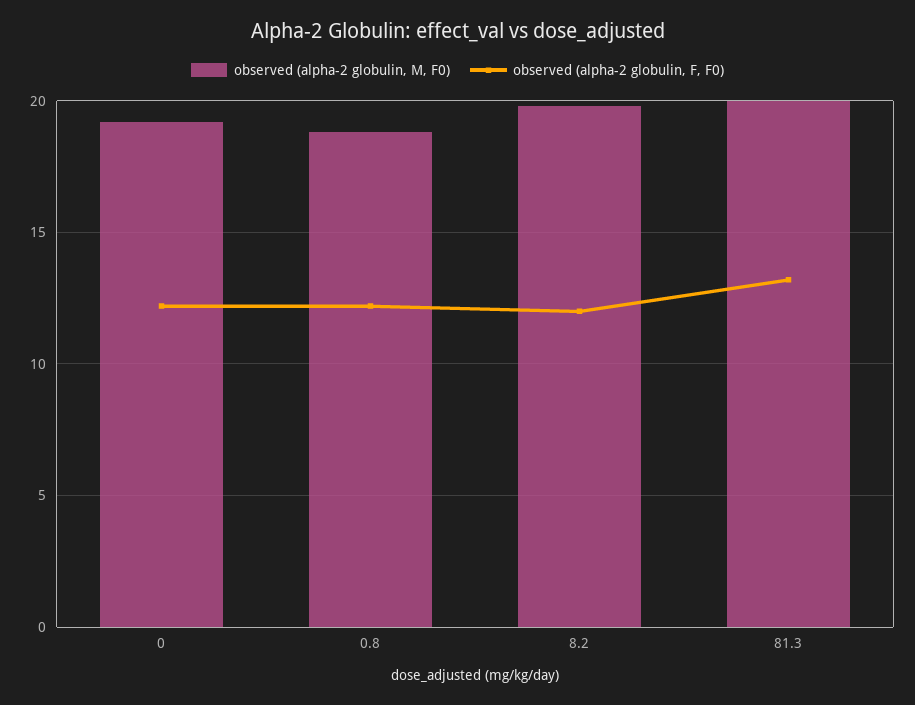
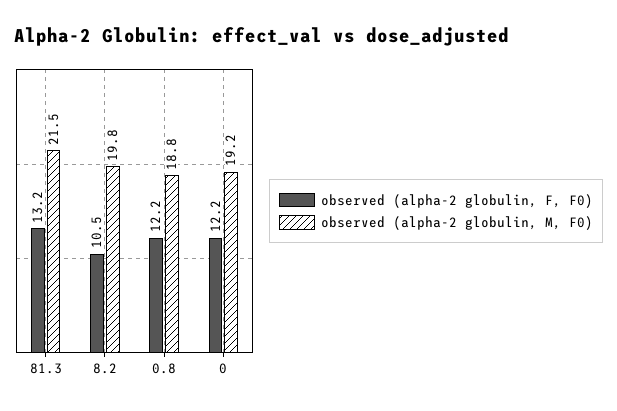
  {
    "observed (alpha-2 globulin, M, F0)": {
      "0": 19.2,
      "0.8": 18.8,
      "8.2": 19.8,
-     "81.3": 20
+     "81.3": 21.5
    },
    "observed (alpha-2 globulin, F, F0)": {
      "0": 12.2,
      "0.8": 12.2,
-     "8.2": 12,
+     "8.2": 10.5,
      "81.3": 13.2
    }
  }

